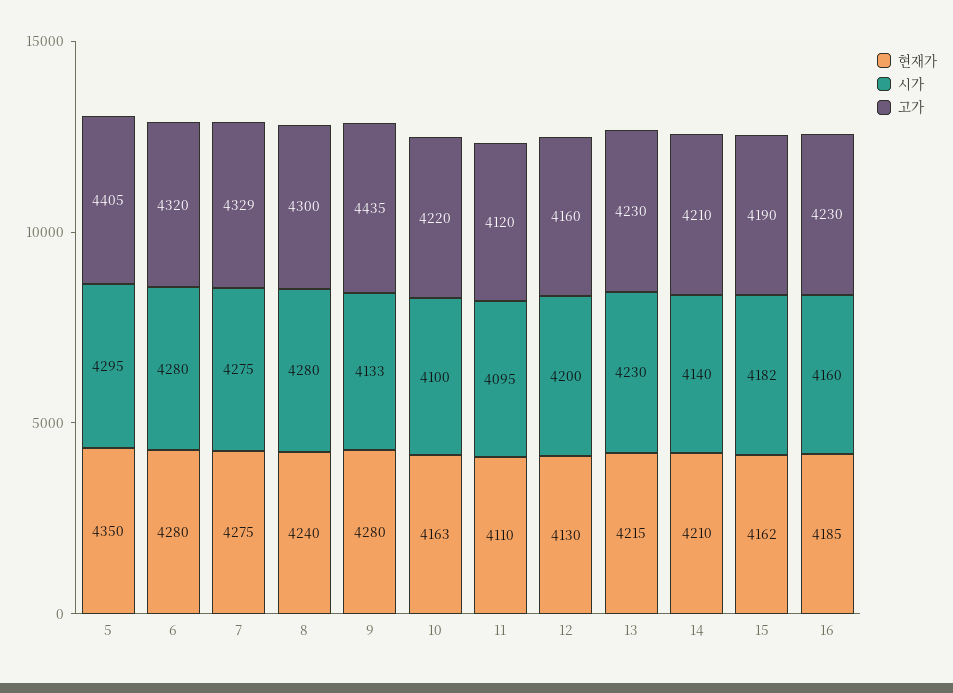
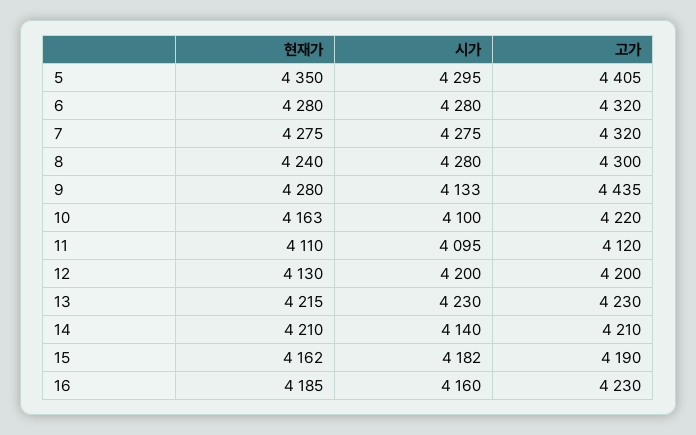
  {
    "현재가": {
      "5": 4350,
      "6": 4280,
      "7": 4275,
      "8": 4240,
      "9": 4280,
      "10": 4163,
      "11": 4110,
      "12": 4130,
      "13": 4215,
      "14": 4210,
      "15": 4162,
      "16": 4185
    },
    "시가": {
      "5": 4295,
      "6": 4280,
      "7": 4275,
      "8": 4280,
      "9": 4133,
      "10": 4100,
      "11": 4095,
      "12": 4200,
      "13": 4230,
      "14": 4140,
      "15": 4182,
      "16": 4160
    },
    "고가": {
      "5": 4405,
      "6": 4320,
-     "7": 4329,
+     "7": 4320,
      "8": 4300,
      "9": 4435,
      "10": 4220,
      "11": 4120,
-     "12": 4160,
+     "12": 4200,
      "13": 4230,
      "14": 4210,
      "15": 4190,
      "16": 4230
    }
  }

